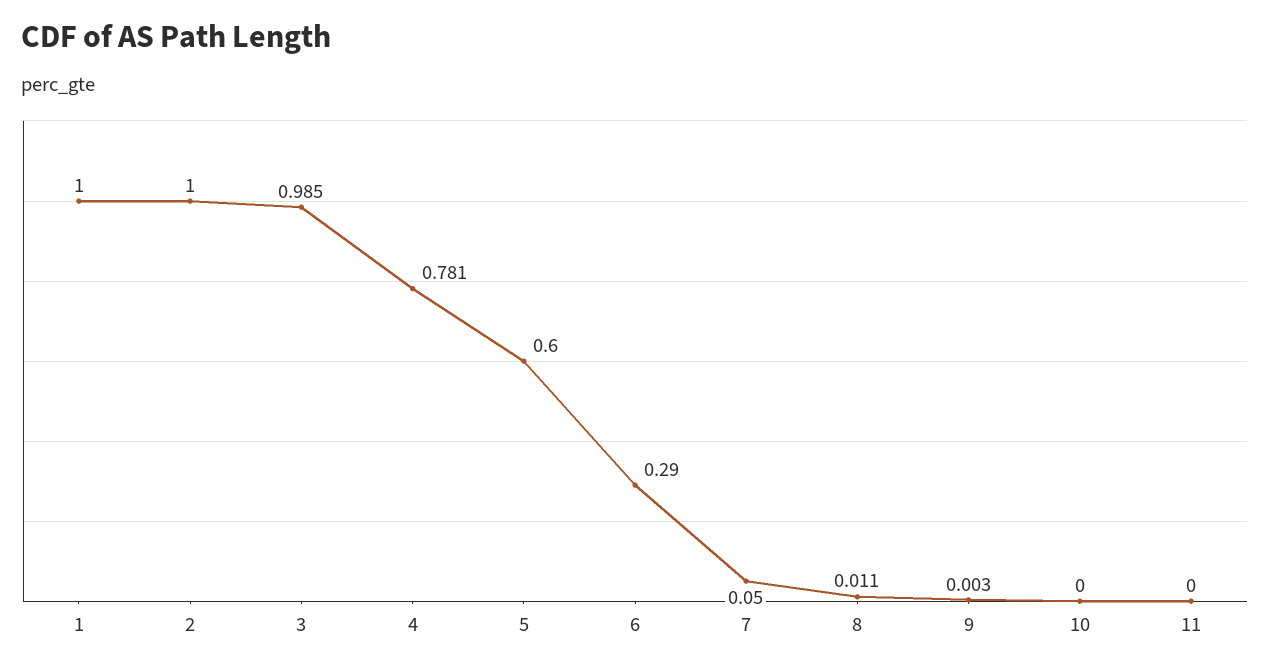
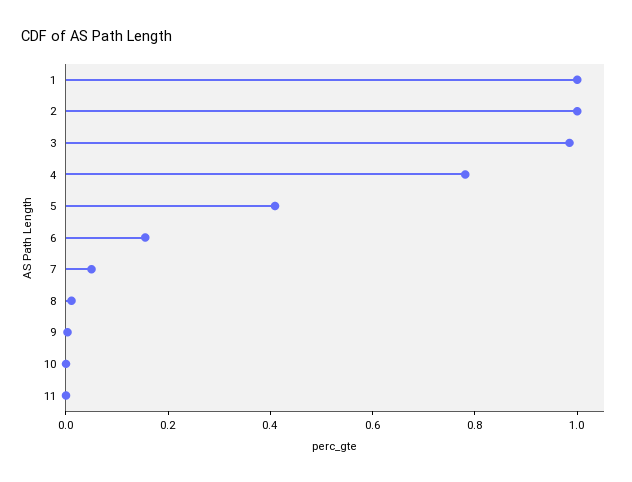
  {
    "1": 1,
    "2": 1,
    "3": 0.985,
    "4": 0.781,
-   "5": 0.6,
+   "5": 0.4,
-   "6": 0.29,
+   "6": 0.15,
    "7": 0.05,
    "8": 0.011,
    "9": 0.003,
    "10": 0,
    "11": 0
  }

